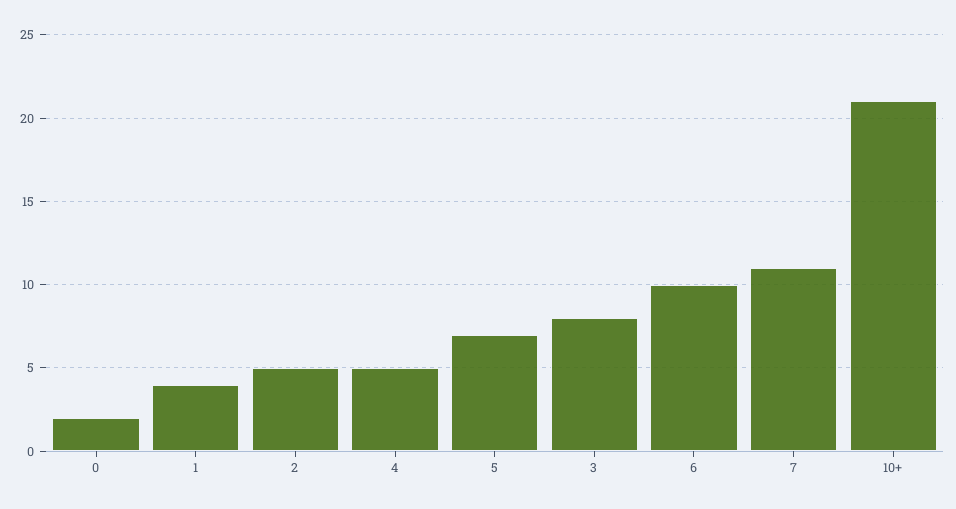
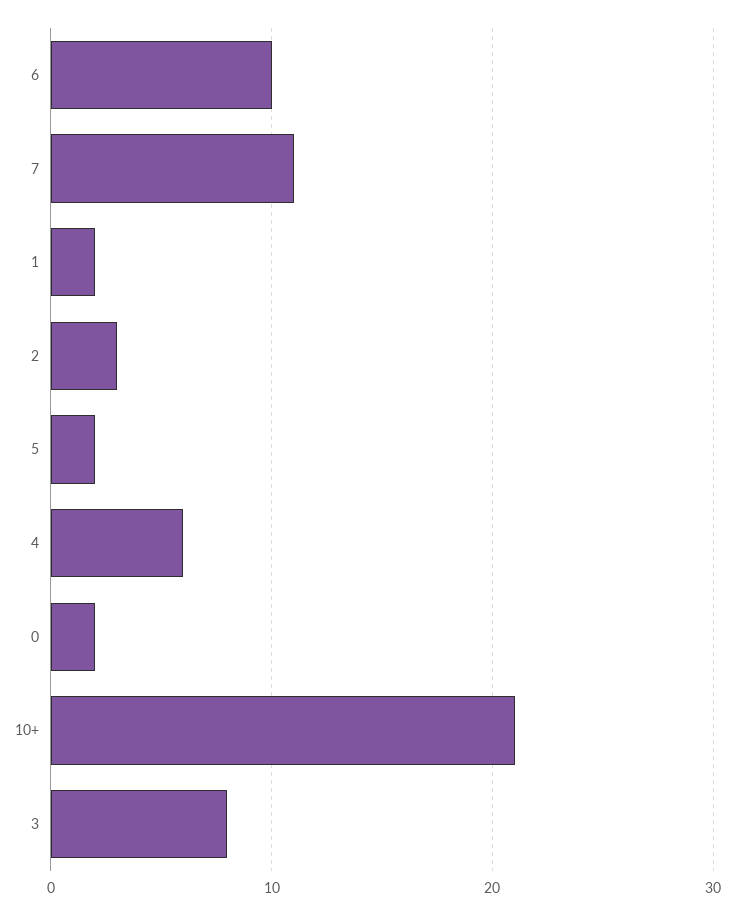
  {
    "0": 2,
-   "1": 4,
+   "1": 2,
-   "2": 5,
+   "2": 3,
-   "4": 5,
+   "4": 6,
-   "5": 7,
+   "5": 2,
    "3": 8,
    "6": 10,
    "7": 11,
    "10+": 21
  }

